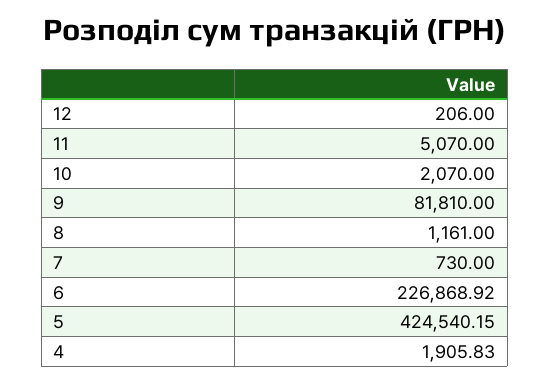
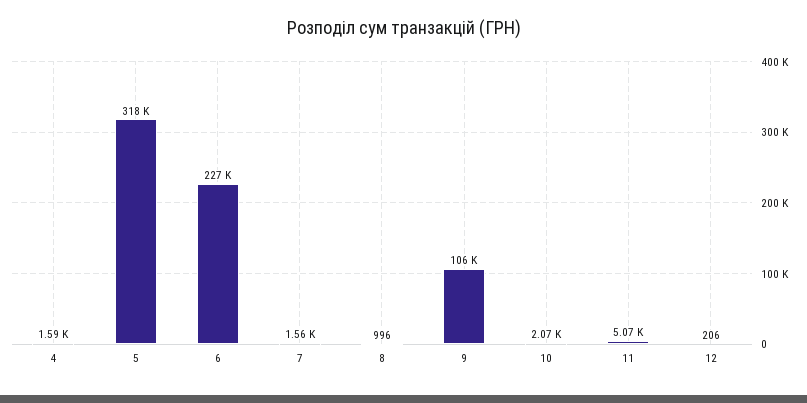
  {
    "12": 206,
    "11": 5070,
    "10": 2070,
-   "9": 81810,
+   "9": 106000,
-   "8": 1161,
+   "8": 996,
-   "7": 730,
+   "7": 1560,
    "6": 226868.92,
-   "5": 424540.15,
+   "5": 318000,
-   "4": 1905.83
+   "4": 1590
  }

